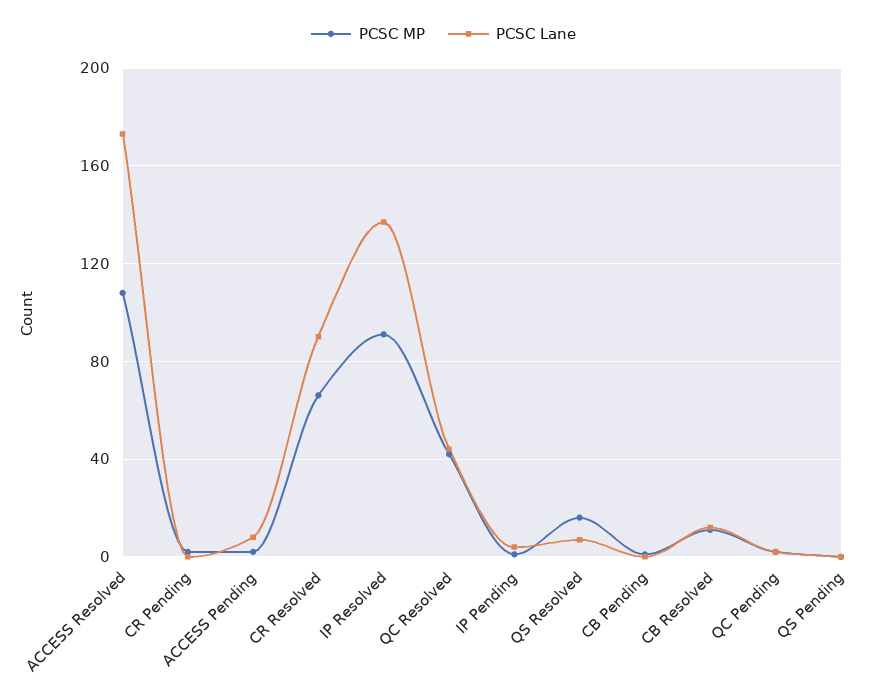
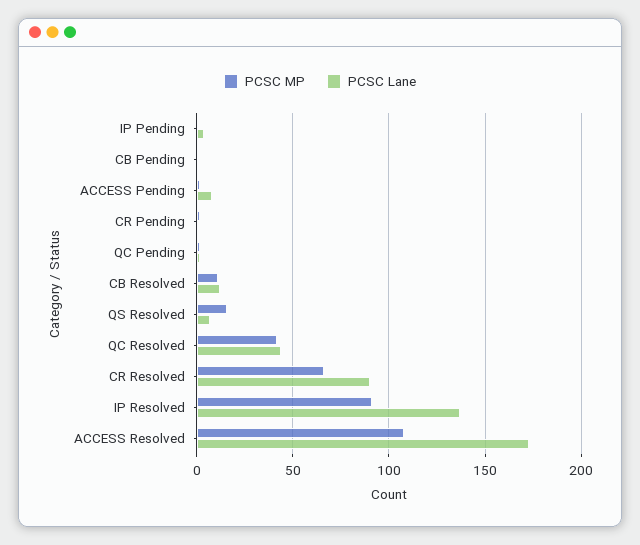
  {
    "PCSC MP": {
      "ACCESS Resolved": 110,
      "CR Pending": 0,
      "ACCESS Pending": 0,
      "CR Resolved": 65,
      "IP Resolved": 90,
      "QC Resolved": 40,
      "IP Pending": 0,
      "QS Resolved": 15,
      "CB Pending": 0,
      "CB Resolved": 10,
-     "QC Pending": 0,
+     "QC Pending": 0
-     "QS Pending": 0
    },
    "PCSC Lane": {
      "ACCESS Resolved": 175,
      "CR Pending": 0,
      "ACCESS Pending": 10,
      "CR Resolved": 90,
      "IP Resolved": 135,
      "QC Resolved": 45,
      "IP Pending": 5,
      "QS Resolved": 5,
      "CB Pending": 0,
      "CB Resolved": 10,
-     "QC Pending": 0,
+     "QC Pending": 0
-     "QS Pending": 0
    }
  }

